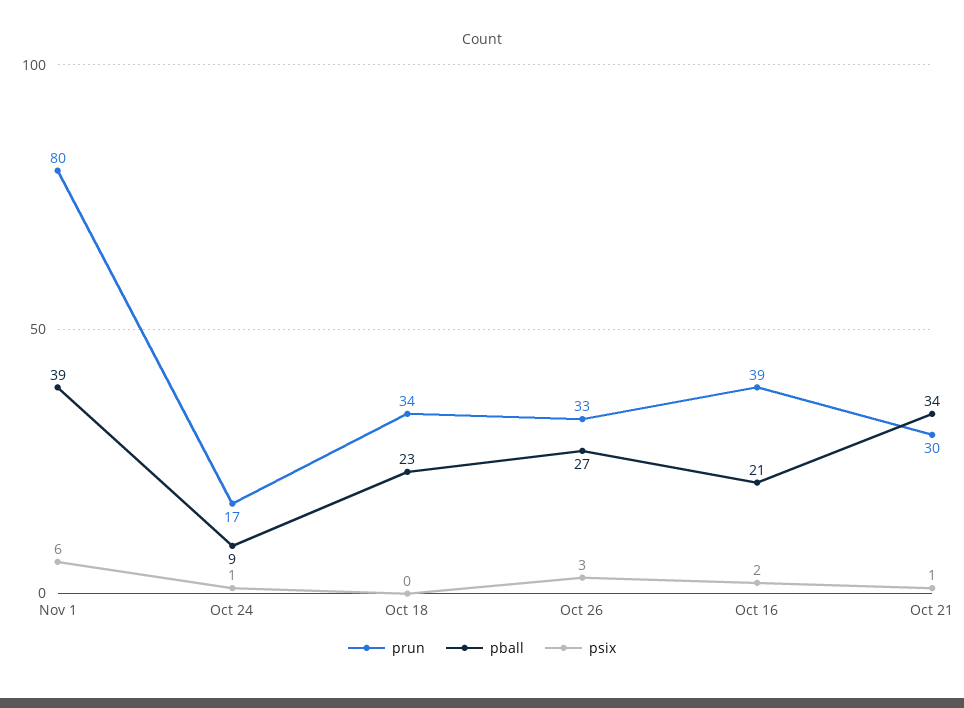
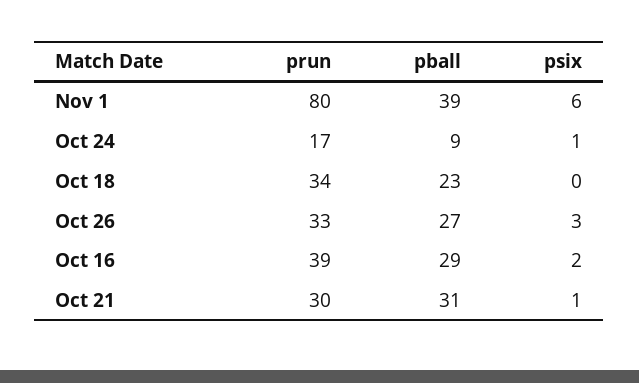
  {
    "prun": {
      "Nov 1": 80,
      "Oct 24": 17,
      "Oct 18": 34,
      "Oct 26": 33,
      "Oct 16": 39,
      "Oct 21": 30
    },
    "pball": {
      "Nov 1": 39,
      "Oct 24": 9,
      "Oct 18": 23,
      "Oct 26": 27,
-     "Oct 16": 21,
+     "Oct 16": 29,
-     "Oct 21": 34
+     "Oct 21": 31
    },
    "psix": {
      "Nov 1": 6,
      "Oct 24": 1,
      "Oct 18": 0,
      "Oct 26": 3,
      "Oct 16": 2,
      "Oct 21": 1
    }
  }

